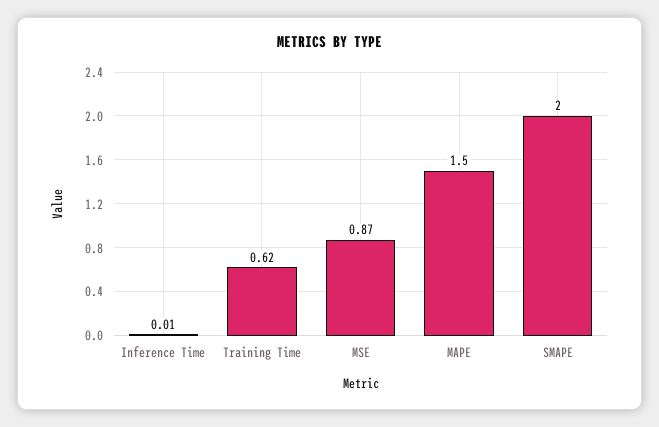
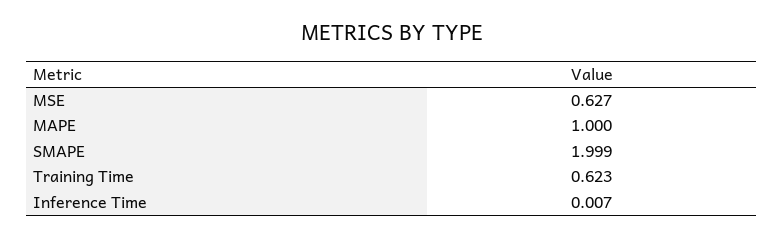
  {
    "Inference Time": 0.007,
    "Training Time": 0.623,
-   "MSE": 0.87,
+   "MSE": 0.627,
-   "MAPE": 1.5,
+   "MAPE": 1,
    "SMAPE": 1.999
  }

